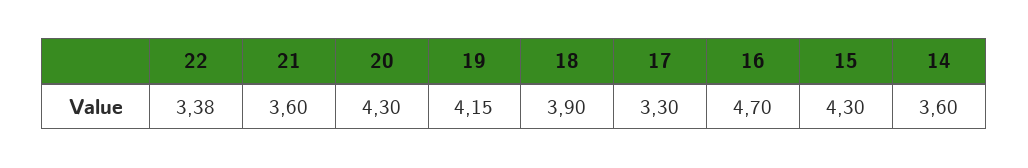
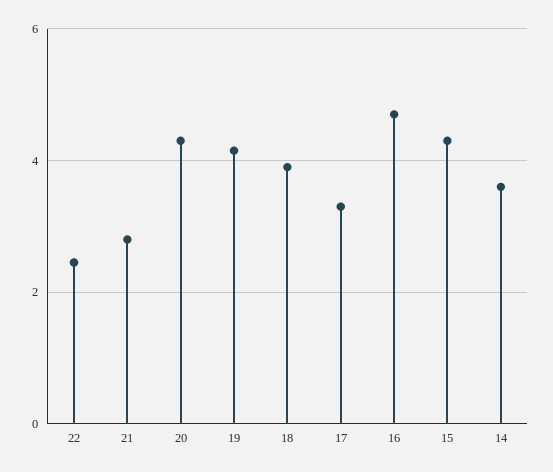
  {
-   "22": 3.38,
+   "22": 2.4,
-   "21": 3.6,
+   "21": 2.8,
    "20": 4.3,
    "19": 4.15,
    "18": 3.9,
    "17": 3.3,
    "16": 4.7,
    "15": 4.3,
    "14": 3.6
  }

